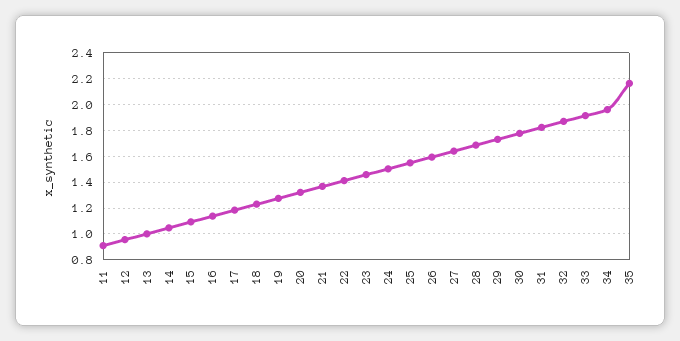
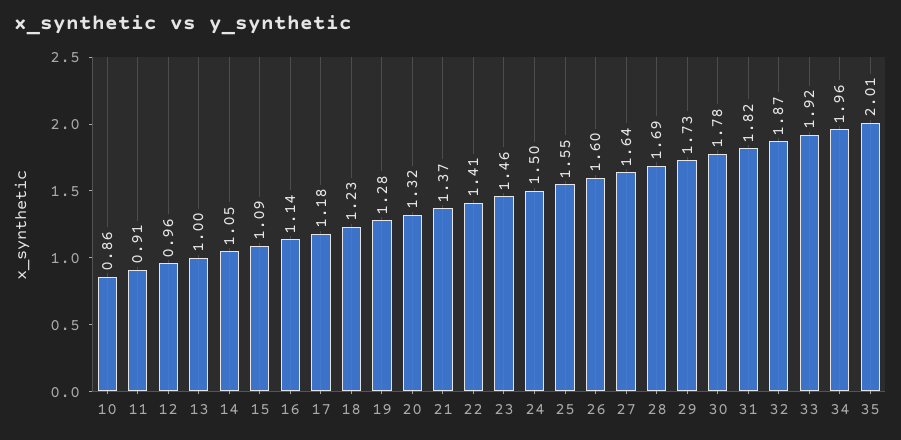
  {
    "11": 0.91,
    "12": 0.96,
    "13": 1,
    "14": 1.05,
    "15": 1.09,
    "16": 1.14,
    "17": 1.18,
    "18": 1.23,
    "19": 1.28,
    "20": 1.32,
    "21": 1.37,
    "22": 1.41,
    "23": 1.46,
    "24": 1.5,
    "25": 1.55,
    "26": 1.6,
    "27": 1.64,
    "28": 1.69,
    "29": 1.73,
    "30": 1.78,
    "31": 1.82,
    "32": 1.87,
    "33": 1.92,
    "34": 1.96,
-   "35": 2.15
+   "35": 2.01,
+   "10": 0.86
  }

